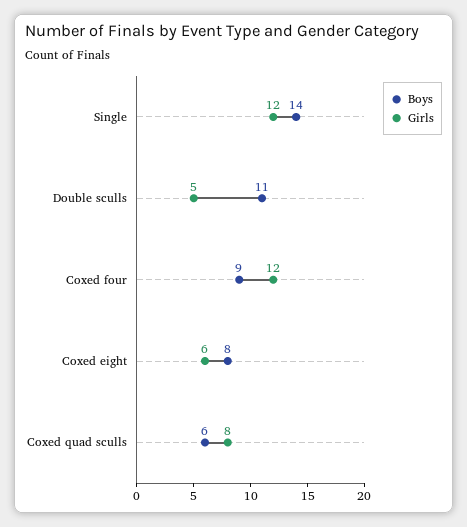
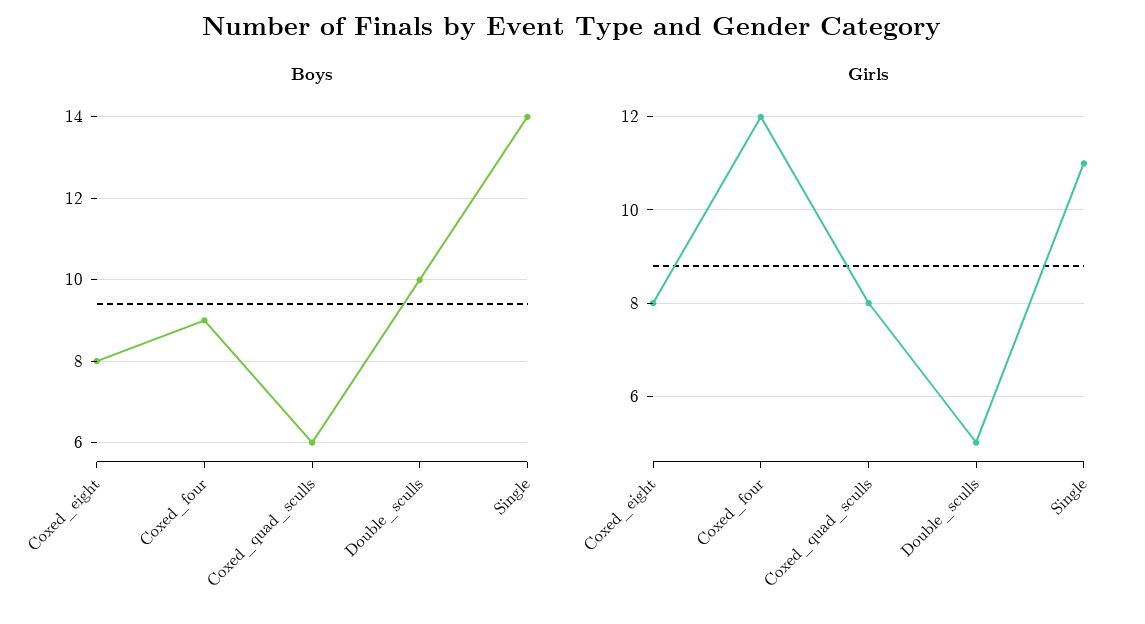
  {
    "Boys": {
      "Single": 14,
-     "Double sculls": 11,
+     "Double sculls": 10,
      "Coxed four": 9,
      "Coxed eight": 8,
      "Coxed quad sculls": 6
    },
    "Girls": {
-     "Single": 12,
+     "Single": 11,
      "Double sculls": 5,
      "Coxed four": 12,
-     "Coxed eight": 6,
+     "Coxed eight": 8,
      "Coxed quad sculls": 8
    }
  }

